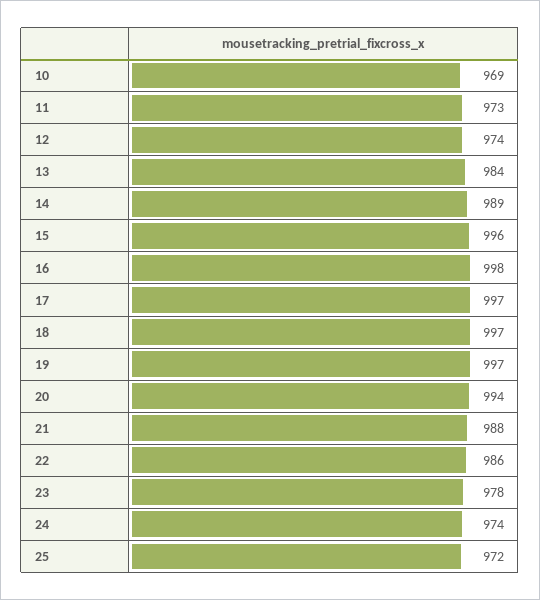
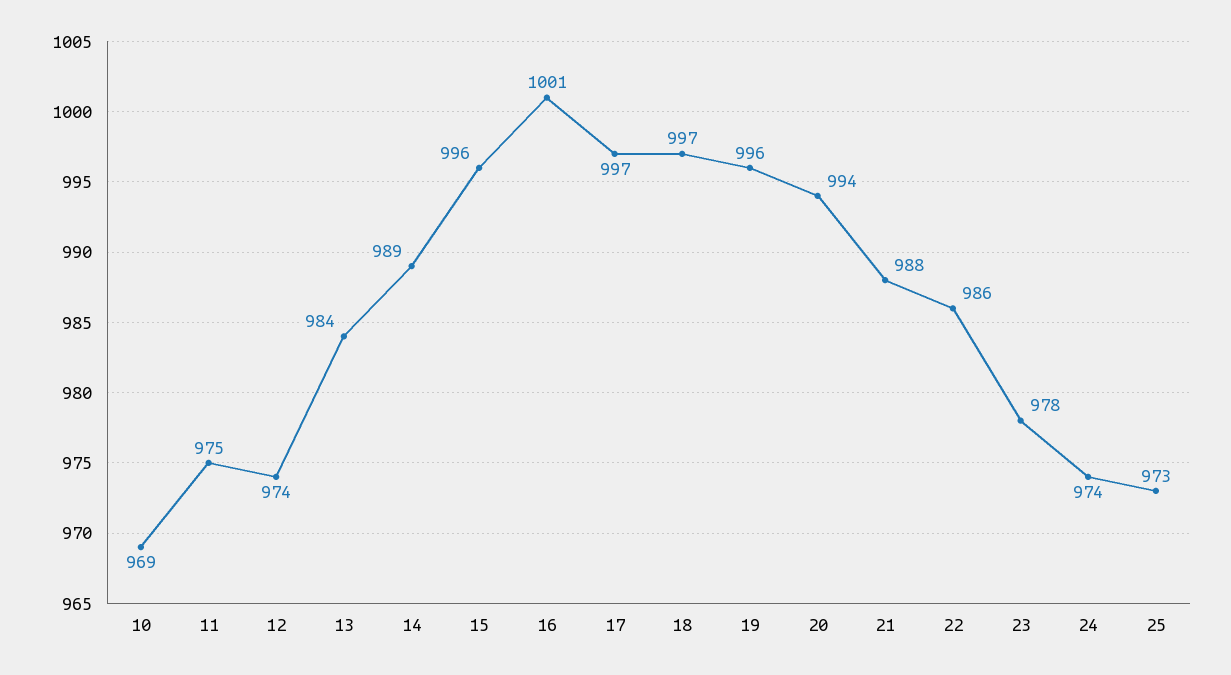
  {
    "10": 969,
-   "11": 973,
+   "11": 975,
    "12": 974,
    "13": 984,
    "14": 989,
    "15": 996,
-   "16": 998,
+   "16": 1001,
    "17": 997,
    "18": 997,
-   "19": 997,
+   "19": 996,
    "20": 994,
    "21": 988,
    "22": 986,
    "23": 978,
    "24": 974,
-   "25": 972
+   "25": 973
  }

